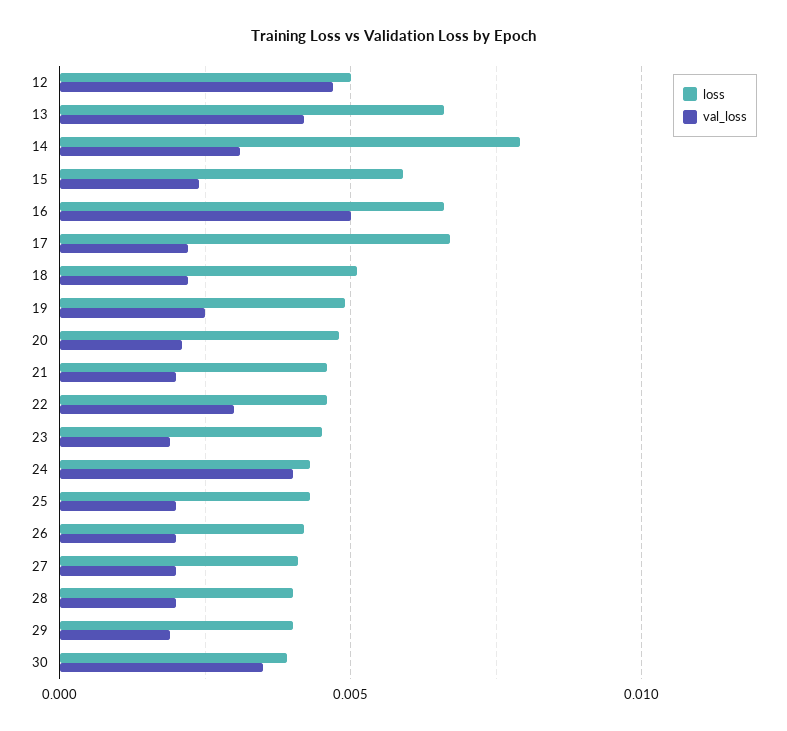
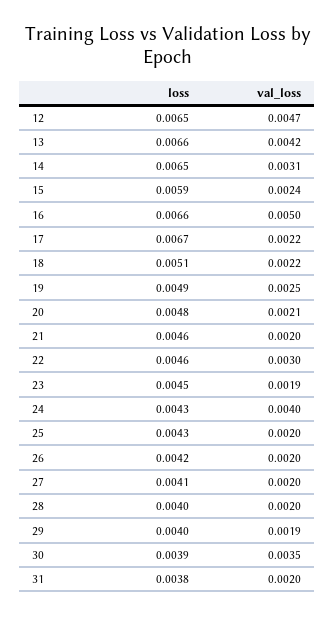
  {
    "loss": {
-     "12": 0.005,
+     "12": 0.0065,
      "13": 0.0066,
-     "14": 0.008,
+     "14": 0.0065,
      "15": 0.0059,
      "16": 0.0066,
      "17": 0.0067,
      "18": 0.0051,
      "19": 0.0049,
      "20": 0.0048,
      "21": 0.0046,
      "22": 0.0046,
      "23": 0.0045,
      "24": 0.0043,
      "25": 0.0043,
      "26": 0.0042,
      "27": 0.0041,
      "28": 0.004,
      "29": 0.004,
-     "30": 0.0039
+     "30": 0.0039,
+     "31": 0.0038
    },
    "val_loss": {
      "12": 0.0047,
      "13": 0.0042,
      "14": 0.0031,
      "15": 0.0024,
      "16": 0.005,
      "17": 0.0022,
      "18": 0.0022,
      "19": 0.0025,
      "20": 0.0021,
      "21": 0.002,
      "22": 0.003,
      "23": 0.0019,
      "24": 0.004,
      "25": 0.002,
      "26": 0.002,
      "27": 0.002,
      "28": 0.002,
      "29": 0.0019,
-     "30": 0.0035
+     "30": 0.0035,
+     "31": 0.002
    }
  }

